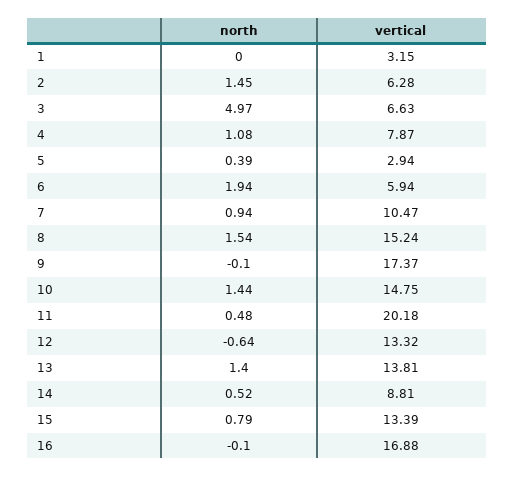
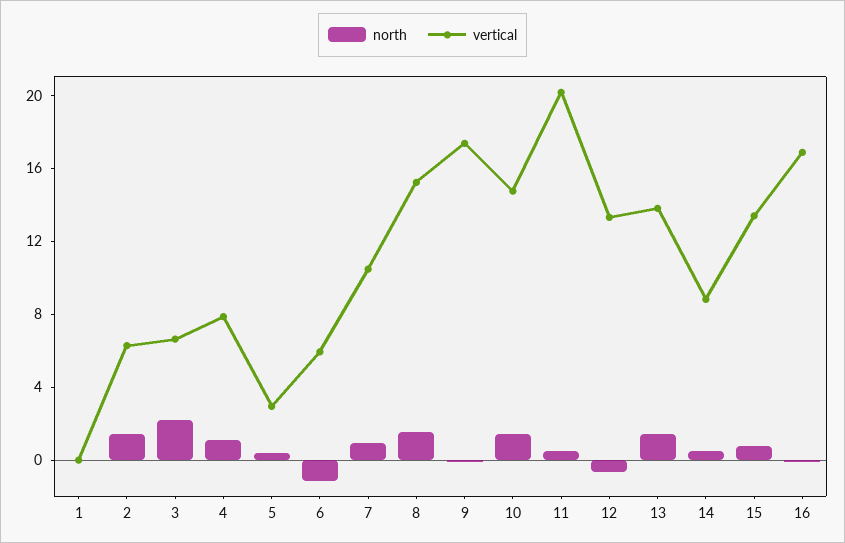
  {
    "north": {
      "1": 0,
      "2": 1.45,
-     "3": 4.97,
+     "3": 2,
      "4": 1.08,
      "5": 0.39,
-     "6": 1.94,
+     "6": -1,
      "7": 0.94,
      "8": 1.54,
      "9": -0.1,
      "10": 1.44,
      "11": 0.48,
      "12": -0.64,
      "13": 1.4,
      "14": 0.52,
      "15": 0.79,
      "16": -0.1
    },
    "vertical": {
-     "1": 3.15,
+     "1": 0,
      "2": 6.28,
      "3": 6.63,
      "4": 7.87,
      "5": 2.94,
      "6": 5.94,
      "7": 10.47,
      "8": 15.24,
      "9": 17.37,
      "10": 14.75,
      "11": 20.18,
      "12": 13.32,
      "13": 13.81,
      "14": 8.81,
      "15": 13.39,
      "16": 16.88
    }
  }

